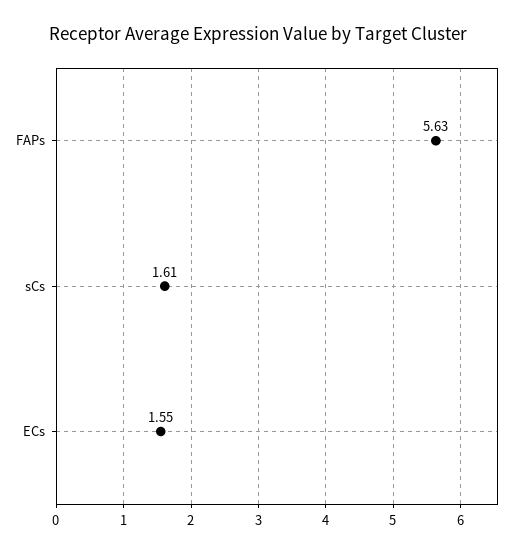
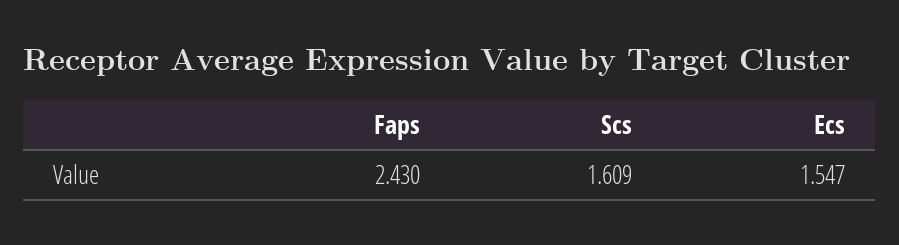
  {
-   "FAPs": 5.63,
+   "FAPs": 2.43,
    "sCs": 1.609,
    "ECs": 1.547
  }

